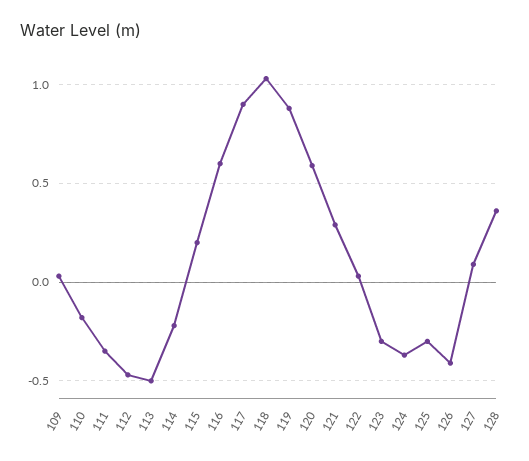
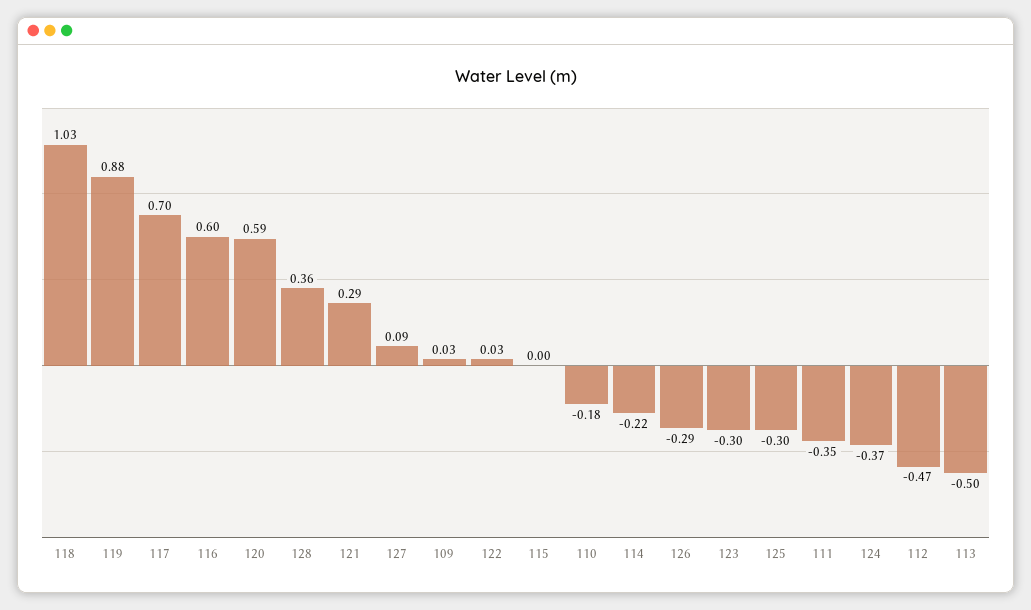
  {
    "109": 0.03,
    "110": -0.18,
    "111": -0.35,
    "112": -0.47,
    "113": -0.5,
    "114": -0.22,
-   "115": 0.2,
+   "115": 0,
    "116": 0.6,
-   "117": 0.9,
+   "117": 0.7,
    "118": 1.03,
    "119": 0.88,
    "120": 0.59,
    "121": 0.29,
    "122": 0.03,
    "123": -0.3,
    "124": -0.37,
    "125": -0.3,
-   "126": -0.4,
+   "126": -0.29,
    "127": 0.09,
    "128": 0.36
  }

